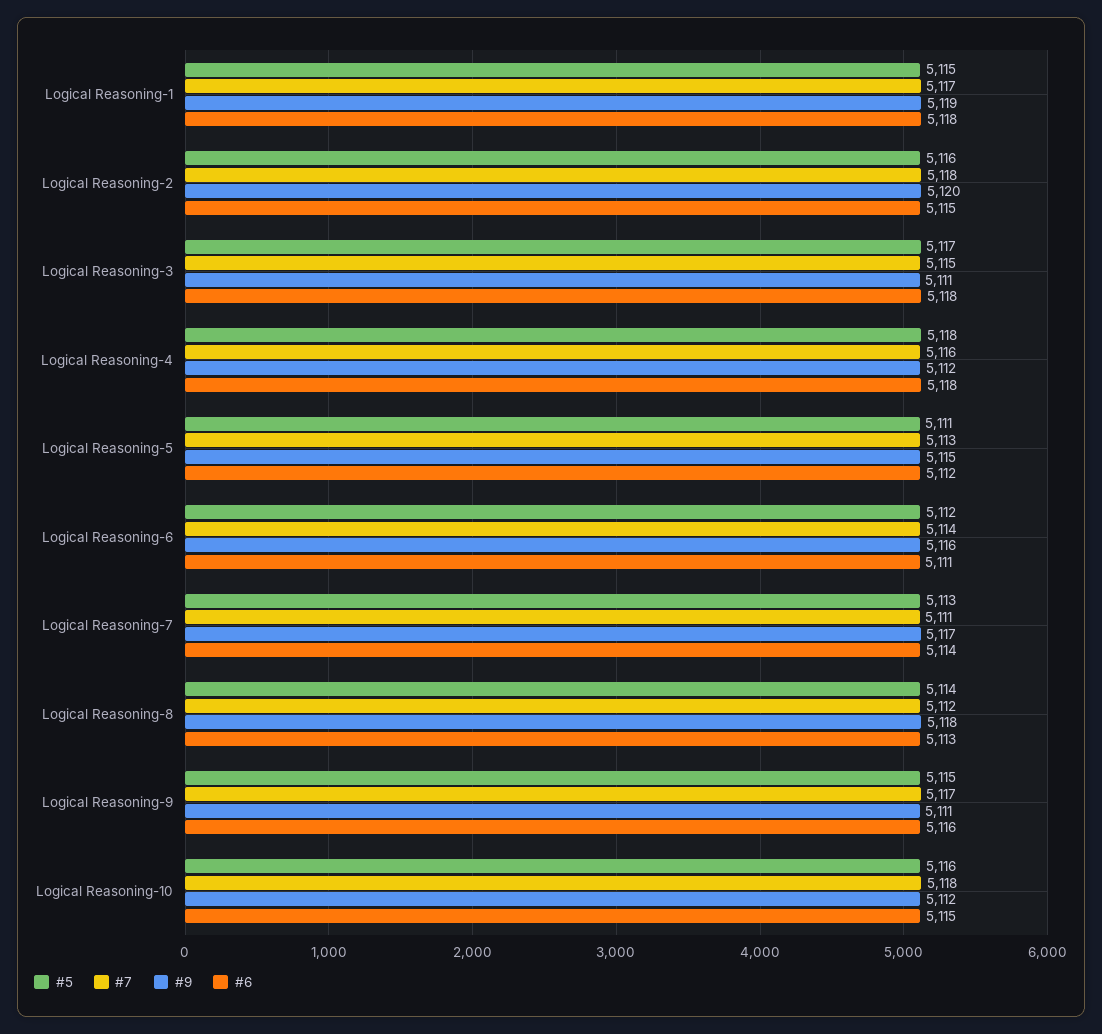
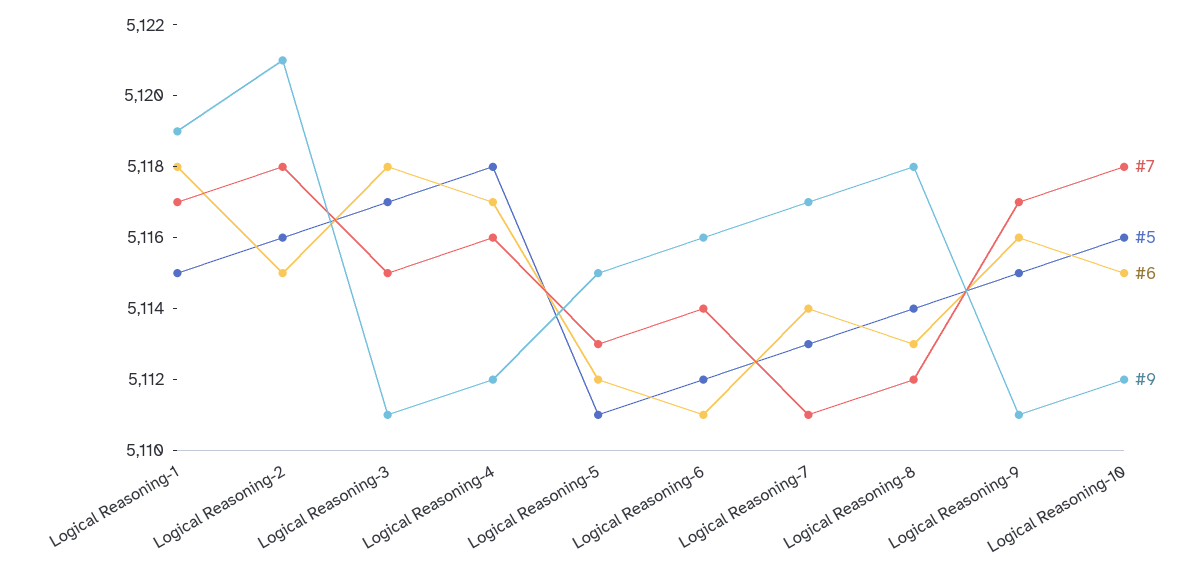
  {
    "#5": {
      "Logical Reasoning-1": 5115,
      "Logical Reasoning-2": 5116,
      "Logical Reasoning-3": 5117,
      "Logical Reasoning-4": 5118,
      "Logical Reasoning-5": 5111,
      "Logical Reasoning-6": 5112,
      "Logical Reasoning-7": 5113,
      "Logical Reasoning-8": 5114,
      "Logical Reasoning-9": 5115,
      "Logical Reasoning-10": 5116
    },
    "#7": {
      "Logical Reasoning-1": 5117,
      "Logical Reasoning-2": 5118,
      "Logical Reasoning-3": 5115,
      "Logical Reasoning-4": 5116,
      "Logical Reasoning-5": 5113,
      "Logical Reasoning-6": 5114,
      "Logical Reasoning-7": 5111,
      "Logical Reasoning-8": 5112,
      "Logical Reasoning-9": 5117,
      "Logical Reasoning-10": 5118
    },
    "#9": {
      "Logical Reasoning-1": 5119,
-     "Logical Reasoning-2": 5120,
+     "Logical Reasoning-2": 5121,
      "Logical Reasoning-3": 5111,
      "Logical Reasoning-4": 5112,
      "Logical Reasoning-5": 5115,
      "Logical Reasoning-6": 5116,
      "Logical Reasoning-7": 5117,
      "Logical Reasoning-8": 5118,
      "Logical Reasoning-9": 5111,
      "Logical Reasoning-10": 5112
    },
    "#6": {
      "Logical Reasoning-1": 5118,
      "Logical Reasoning-2": 5115,
      "Logical Reasoning-3": 5118,
-     "Logical Reasoning-4": 5118,
+     "Logical Reasoning-4": 5117,
      "Logical Reasoning-5": 5112,
      "Logical Reasoning-6": 5111,
      "Logical Reasoning-7": 5114,
      "Logical Reasoning-8": 5113,
      "Logical Reasoning-9": 5116,
      "Logical Reasoning-10": 5115
    }
  }

